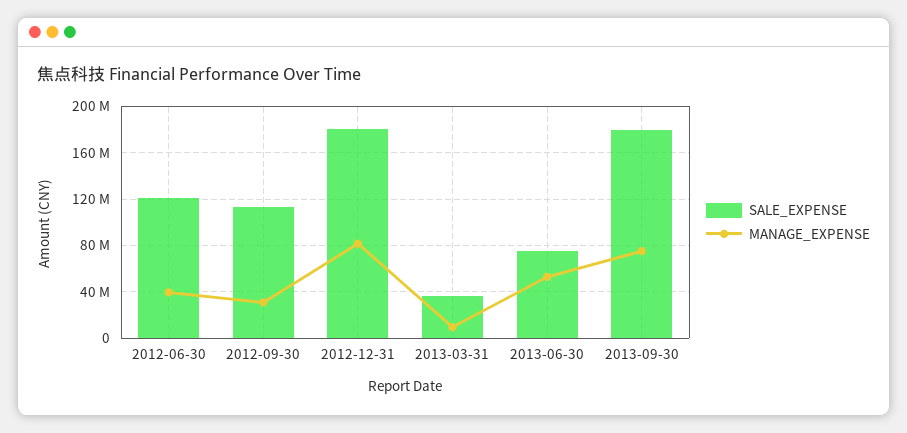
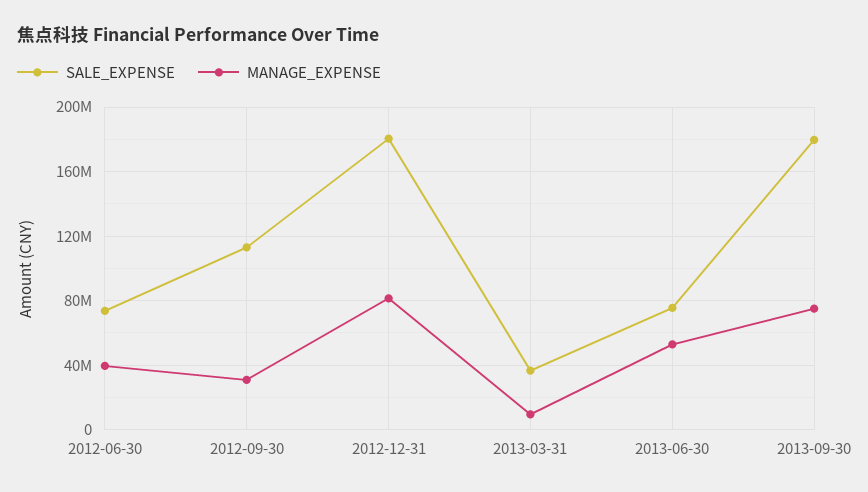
  {
    "SALE_EXPENSE": {
-     "2012-06-30": 120000000,
+     "2012-06-30": 75000000,
      "2012-09-30": 115000000,
      "2012-12-31": 180000000,
      "2013-03-31": 35000000,
      "2013-06-30": 75000000,
      "2013-09-30": 180000000
    },
    "MANAGE_EXPENSE": {
      "2012-06-30": 40000000,
      "2012-09-30": 30000000,
      "2012-12-31": 80000000,
      "2013-03-31": 10000000,
      "2013-06-30": 55000000,
      "2013-09-30": 75000000
    }
  }

